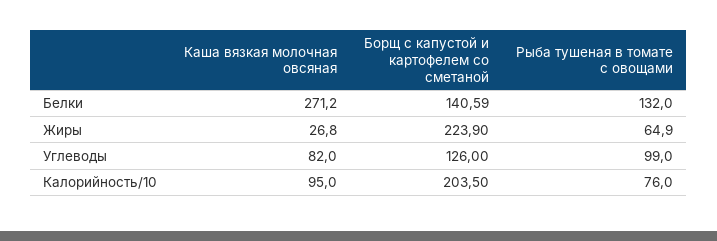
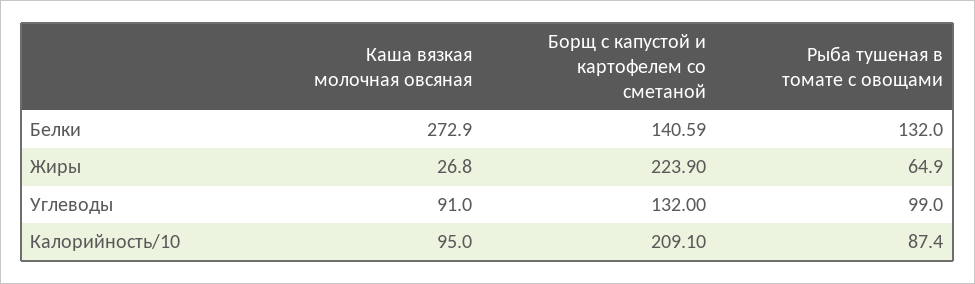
  {
    "Каша вязкая молочная овсяная": {
-     "Белки": 271.2,
+     "Белки": 272.9,
      "Жиры": 26.8,
-     "Углеводы": 82,
+     "Углеводы": 91,
      "Калорийность/10": 95
    },
    "Борщ с капустой и картофелем со сметаной": {
      "Белки": 140.59,
      "Жиры": 223.9,
-     "Углеводы": 126,
+     "Углеводы": 132,
-     "Калорийность/10": 203.5
+     "Калорийность/10": 209.1
    },
    "Рыба тушеная в томате с овощами": {
      "Белки": 132,
      "Жиры": 64.9,
      "Углеводы": 99,
-     "Калорийность/10": 76
+     "Калорийность/10": 87.4
    }
  }

